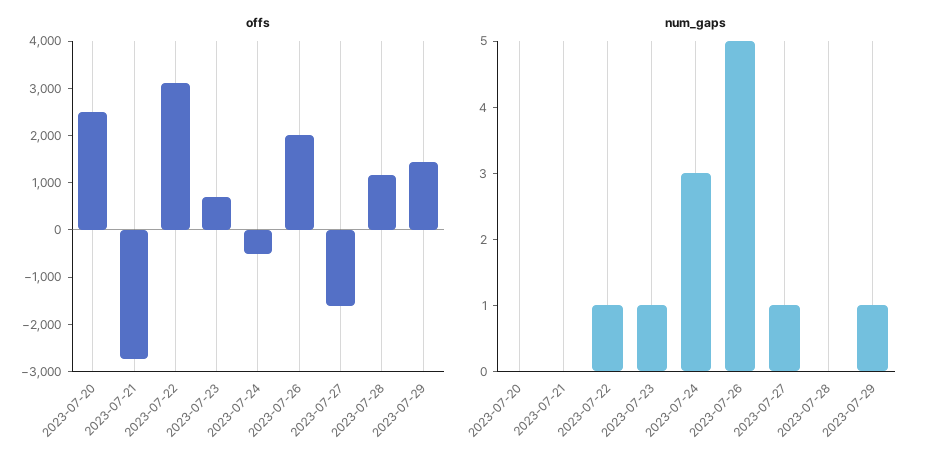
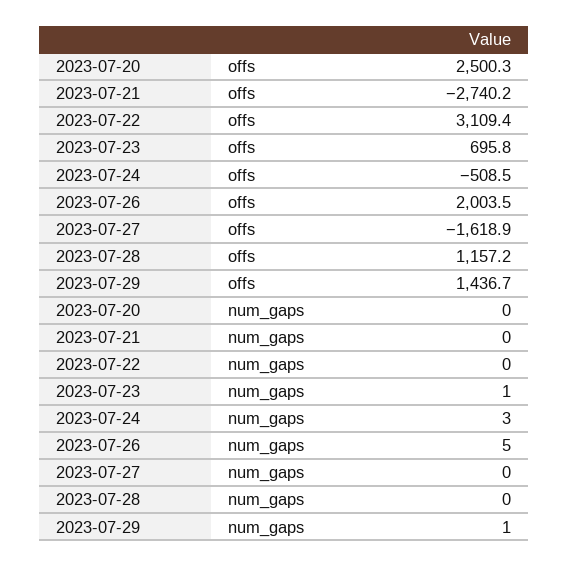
  {
    "offs": {
      "2023-07-20": 2500.3,
      "2023-07-21": -2740.2,
      "2023-07-22": 3109.4,
      "2023-07-23": 695.8,
      "2023-07-24": -508.5,
      "2023-07-26": 2003.5,
      "2023-07-27": -1618.9,
      "2023-07-28": 1157.2,
      "2023-07-29": 1436.7
    },
    "num_gaps": {
      "2023-07-20": 0,
      "2023-07-21": 0,
-     "2023-07-22": 1,
+     "2023-07-22": 0,
      "2023-07-23": 1,
      "2023-07-24": 3,
      "2023-07-26": 5,
-     "2023-07-27": 1,
+     "2023-07-27": 0,
      "2023-07-28": 0,
      "2023-07-29": 1
    }
  }

